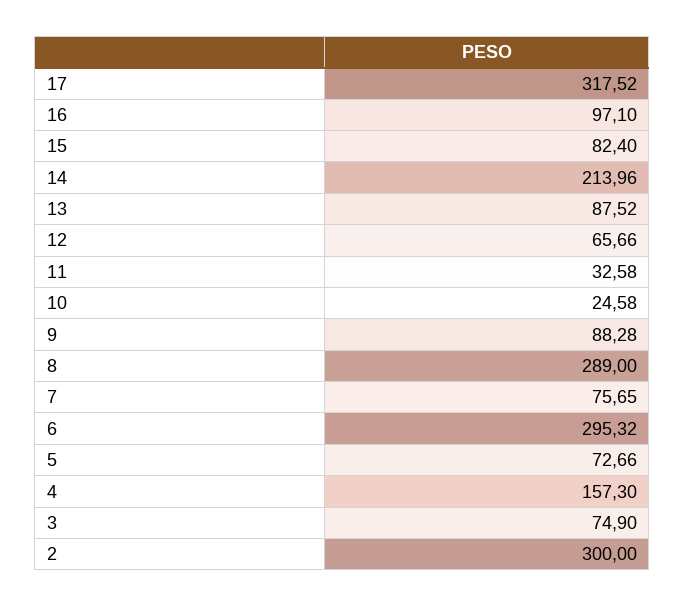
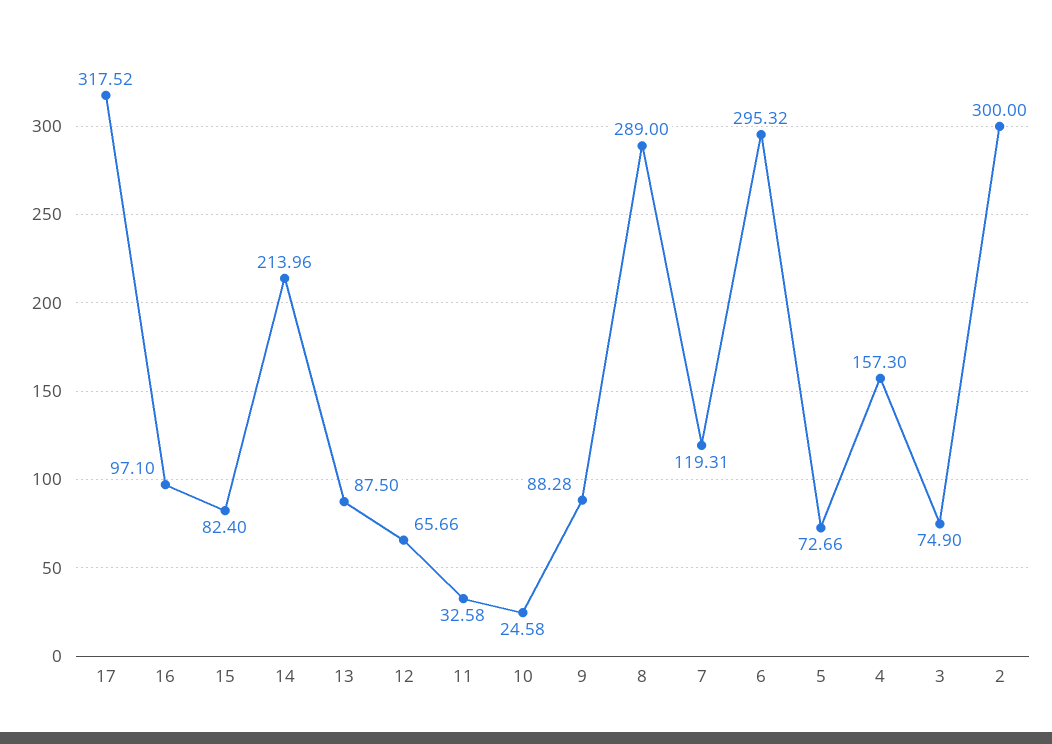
  {
    "17": 317.52,
    "16": 97.1,
    "15": 82.4,
    "14": 213.96,
-   "13": 87.52,
+   "13": 87.5,
    "12": 65.66,
    "11": 32.58,
    "10": 24.58,
    "9": 88.28,
    "8": 289,
-   "7": 75.65,
+   "7": 119.31,
    "6": 295.32,
    "5": 72.66,
    "4": 157.3,
    "3": 74.9,
    "2": 300
  }

